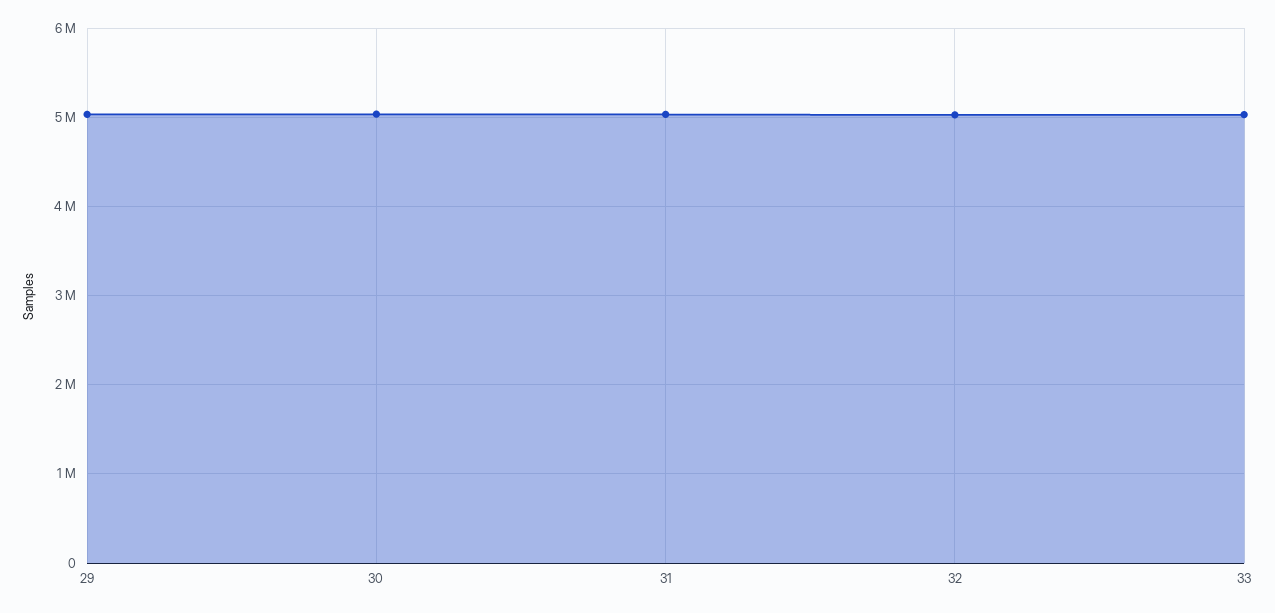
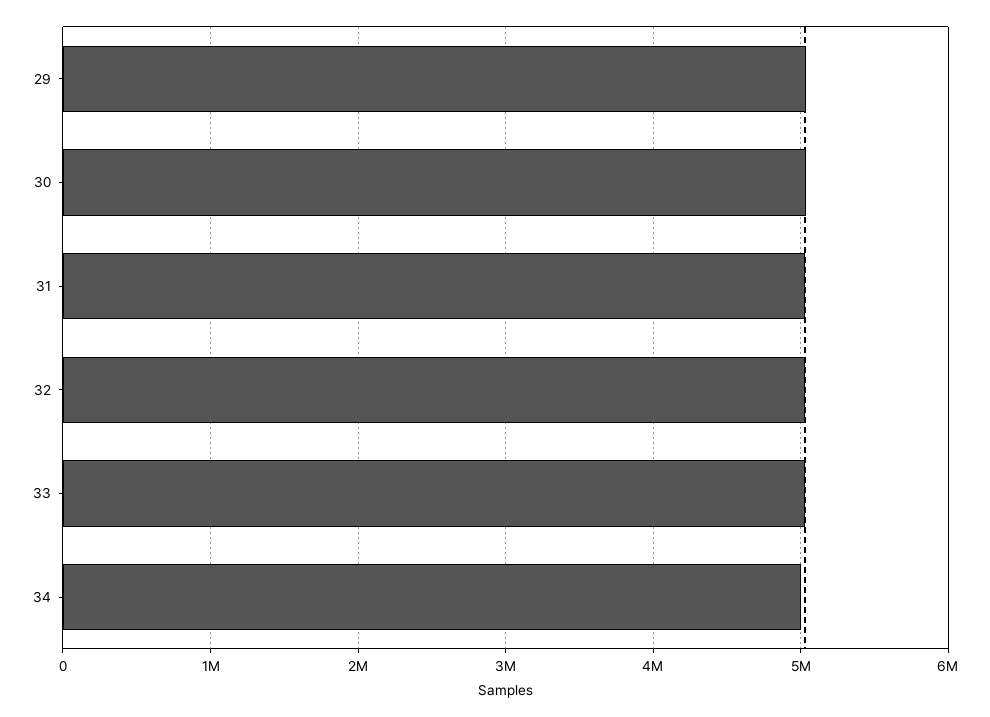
  {
    "29": 5000000,
    "30": 5000000,
    "31": 5000000,
    "32": 5000000,
-   "33": 5000000
+   "33": 5000000,
+   "34": 5000000
  }

